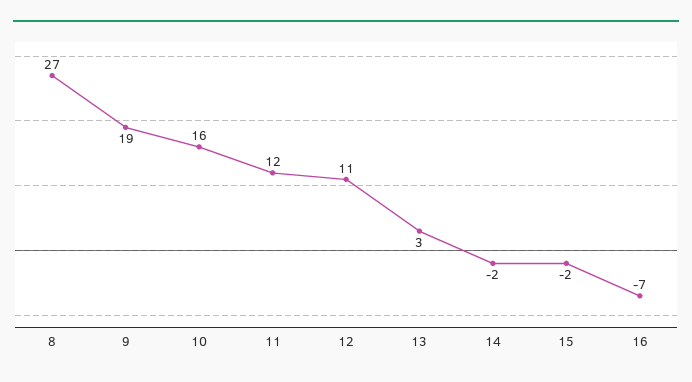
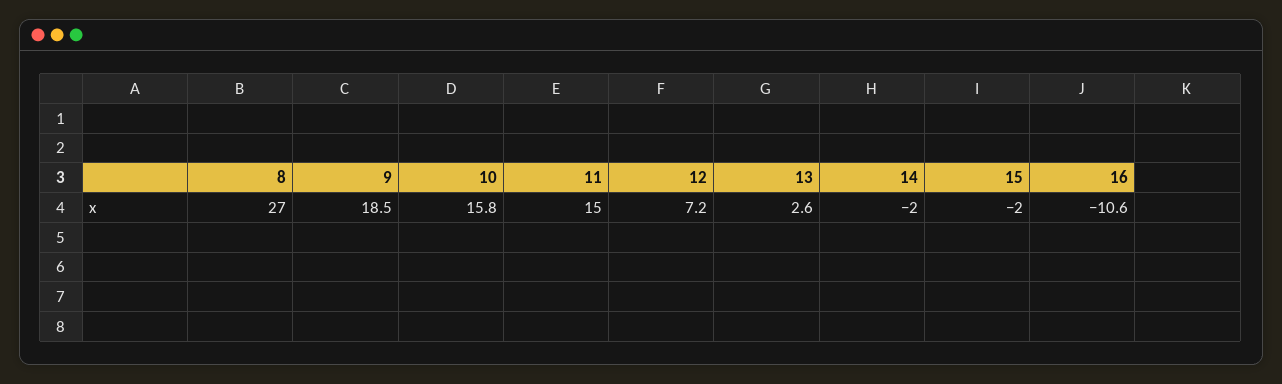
  {
    "8": 27,
    "9": 18.5,
    "10": 15.8,
-   "11": 12,
+   "11": 15,
-   "12": 11,
+   "12": 7.2,
    "13": 2.6,
    "14": -2,
    "15": -2,
-   "16": -7
+   "16": -10.6
  }

